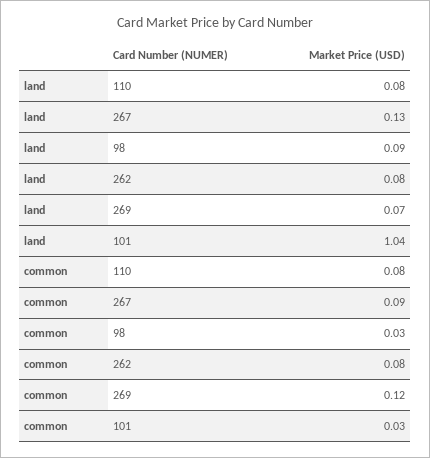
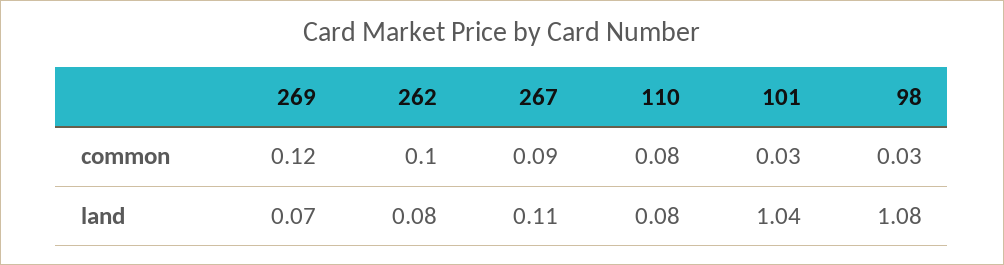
  {
    "land": {
      "110": 0.08,
-     "267": 0.13,
+     "267": 0.11,
-     "98": 0.09,
+     "98": 1.08,
      "262": 0.08,
      "269": 0.07,
      "101": 1.04
    },
    "common": {
      "110": 0.08,
      "267": 0.09,
      "98": 0.03,
-     "262": 0.08,
+     "262": 0.1,
      "269": 0.12,
      "101": 0.03
    }
  }

